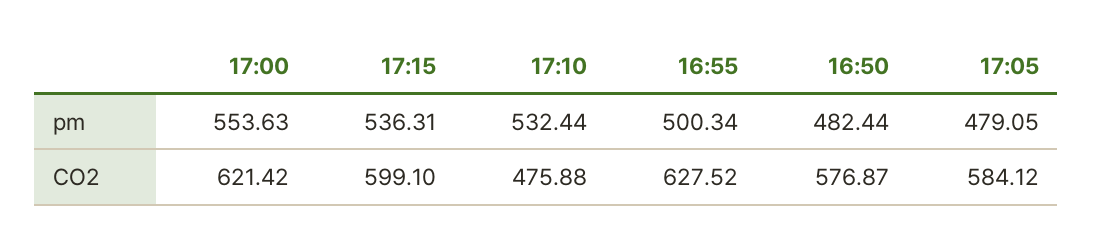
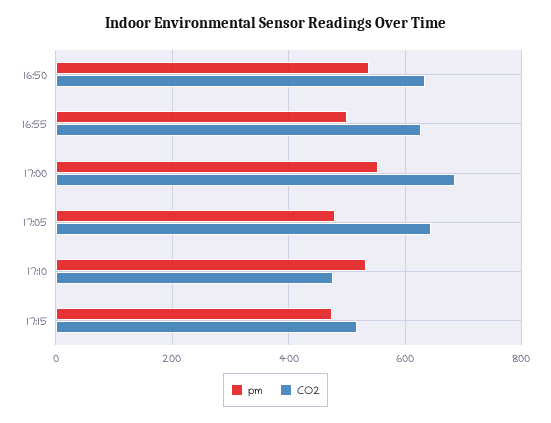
  {
    "pm": {
      "17:00": 553.63,
-     "17:15": 536.31,
+     "17:15": 480,
      "17:10": 532.44,
      "16:55": 500.34,
-     "16:50": 482.44,
+     "16:50": 540,
      "17:05": 479.05
    },
    "CO2": {
-     "17:00": 621.42,
+     "17:00": 680,
-     "17:15": 599.1,
+     "17:15": 520,
      "17:10": 475.88,
      "16:55": 627.52,
-     "16:50": 576.87,
+     "16:50": 640,
-     "17:05": 584.12
+     "17:05": 640
    }
  }

